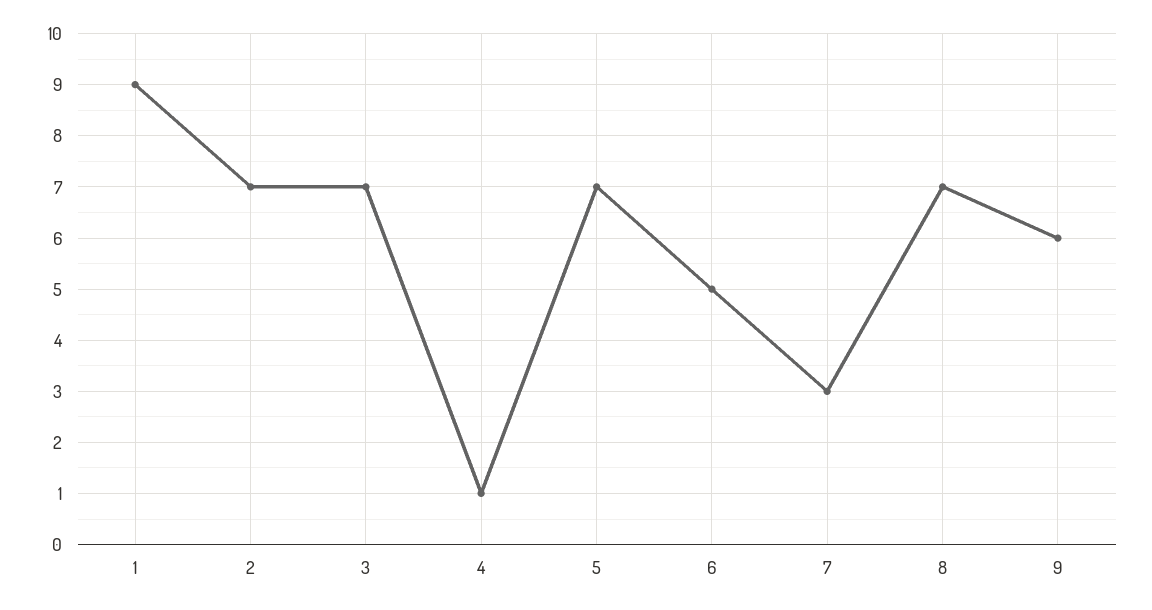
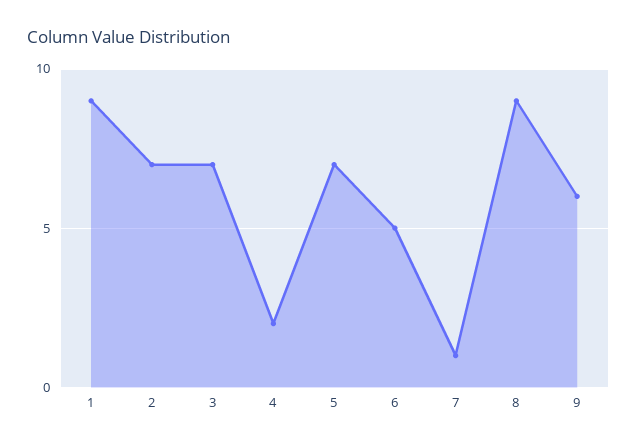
  {
    "1": 9,
    "2": 7,
    "3": 7,
-   "4": 1,
+   "4": 2,
    "5": 7,
    "6": 5,
-   "7": 3,
+   "7": 1,
-   "8": 7,
+   "8": 9,
    "9": 6
  }

